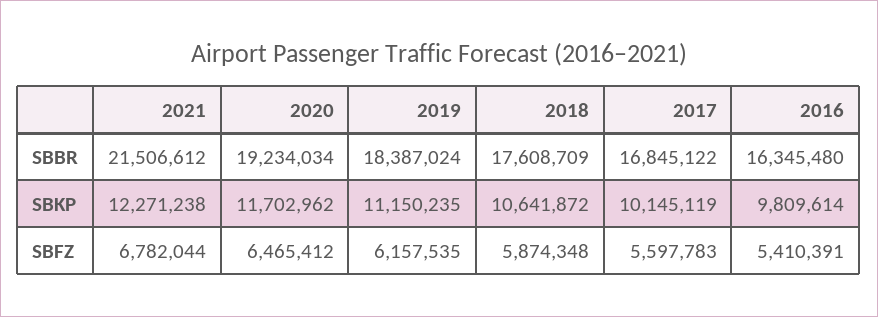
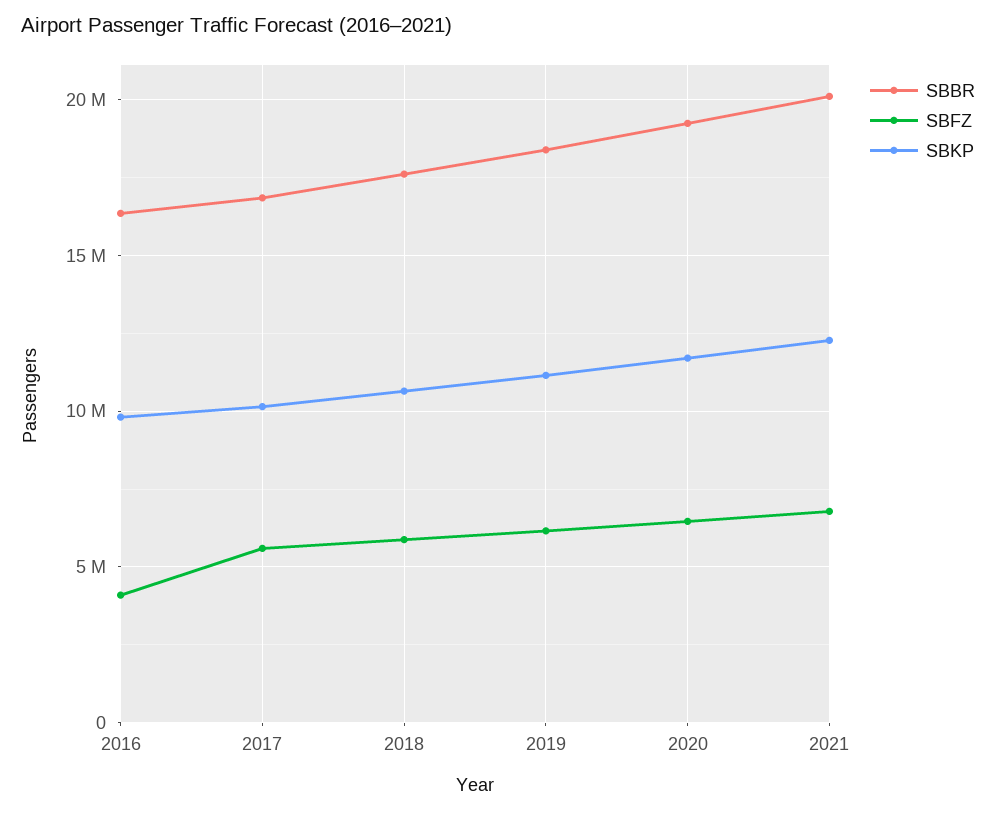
  {
    "SBBR": {
-     "2021": 21506612,
+     "2021": 20000000,
      "2020": 19234034,
      "2019": 18387024,
      "2018": 17608709,
      "2017": 16845122,
      "2016": 16345480
    },
    "SBKP": {
      "2021": 12271238,
      "2020": 11702962,
      "2019": 11150235,
      "2018": 10641872,
      "2017": 10145119,
      "2016": 9809614
    },
    "SBFZ": {
      "2021": 6782044,
      "2020": 6465412,
      "2019": 6157535,
      "2018": 5874348,
      "2017": 5597783,
-     "2016": 5410391
+     "2016": 4000000
    }
  }

